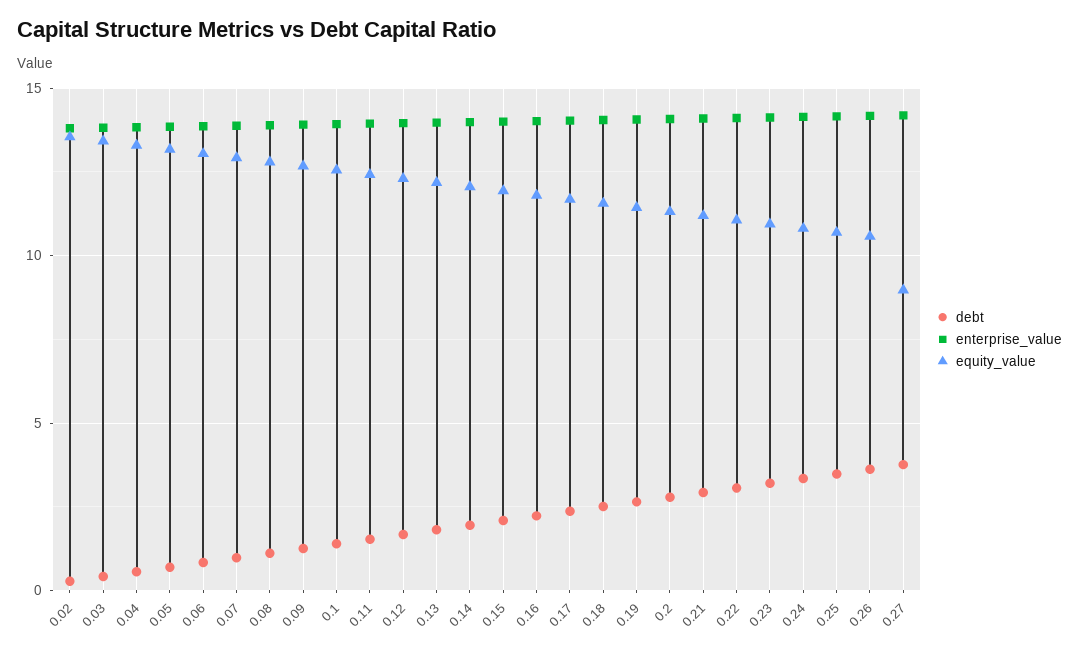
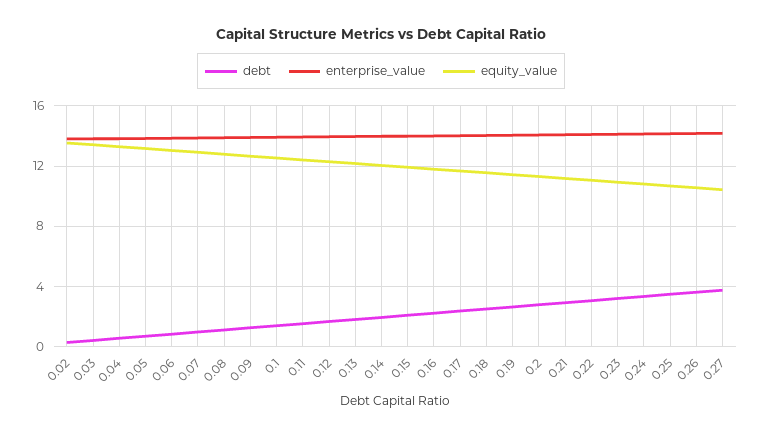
  {
    "debt": {
      "0.02": 0.5,
      "0.03": 0.5,
      "0.04": 0.5,
      "0.05": 0.5,
      "0.06": 1,
      "0.07": 1,
      "0.08": 1,
      "0.09": 1.5,
      "0.1": 1.5,
      "0.11": 1.5,
      "0.12": 1.5,
      "0.13": 2,
      "0.14": 2,
      "0.15": 2,
      "0.16": 2,
      "0.17": 2.5,
      "0.18": 2.5,
      "0.19": 2.5,
      "0.2": 3,
      "0.21": 3,
      "0.22": 3,
      "0.23": 3,
      "0.24": 3.5,
      "0.25": 3.5,
      "0.26": 3.5,
      "0.27": 4
    },
    "enterprise_value": {
      "0.02": 14,
      "0.03": 14,
      "0.04": 14,
      "0.05": 14,
      "0.06": 14,
      "0.07": 14,
      "0.08": 14,
      "0.09": 14,
      "0.1": 14,
      "0.11": 14,
      "0.12": 14,
      "0.13": 14,
      "0.14": 14,
      "0.15": 14,
      "0.16": 14,
      "0.17": 14,
      "0.18": 14,
      "0.19": 14,
      "0.2": 14,
      "0.21": 14,
      "0.22": 14,
      "0.23": 14,
      "0.24": 14,
      "0.25": 14,
      "0.26": 14,
      "0.27": 14
    },
    "equity_value": {
      "0.02": 13.5,
      "0.03": 13.5,
      "0.04": 13.5,
      "0.05": 13,
      "0.06": 13,
      "0.07": 13,
      "0.08": 13,
      "0.09": 12.5,
      "0.1": 12.5,
      "0.11": 12.5,
      "0.12": 12.5,
      "0.13": 12,
      "0.14": 12,
      "0.15": 12,
      "0.16": 12,
      "0.17": 11.5,
      "0.18": 11.5,
      "0.19": 11.5,
      "0.2": 11.5,
      "0.21": 11,
      "0.22": 11,
      "0.23": 11,
      "0.24": 11,
      "0.25": 10.5,
      "0.26": 10.5,
-     "0.27": 9
+     "0.27": 10.5
    }
  }

